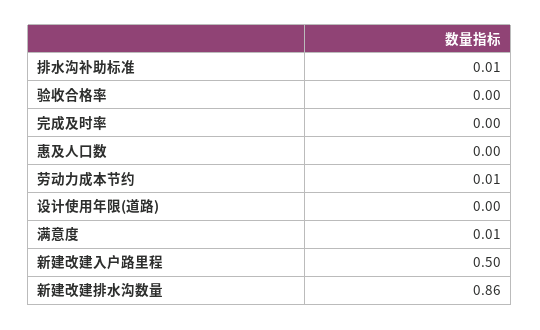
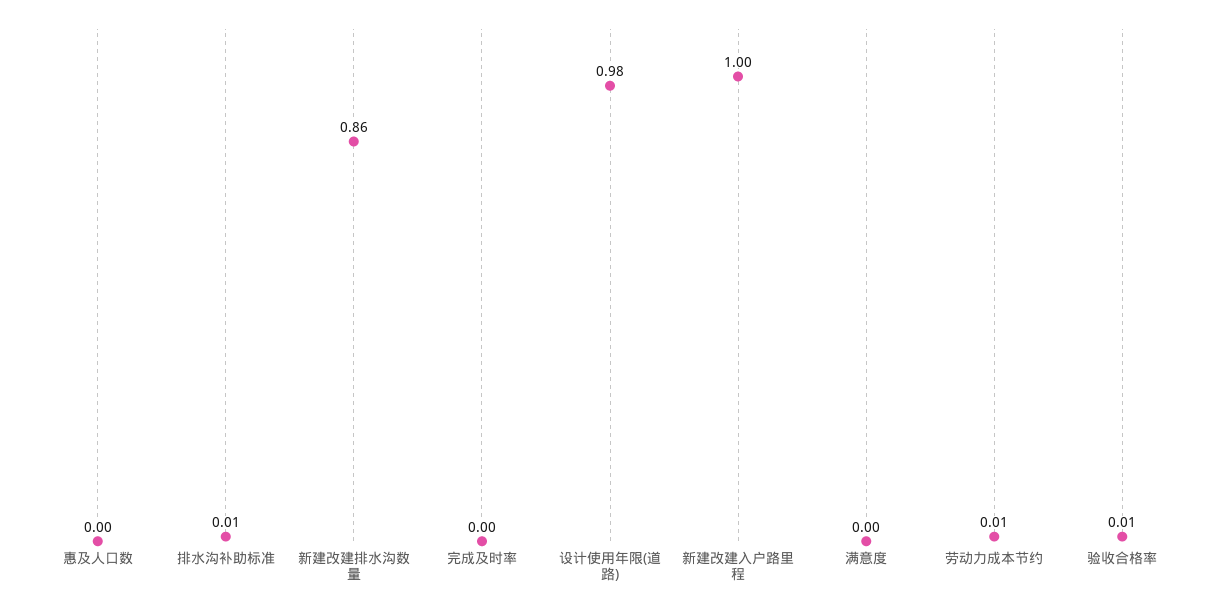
  {
    "排水沟补助标准": 0.01,
-   "验收合格率": 0,
+   "验收合格率": 0.01,
    "完成及时率": 0,
    "惠及人口数": 0,
    "劳动力成本节约": 0.01,
-   "设计使用年限(道路)": 0,
+   "设计使用年限(道路)": 0.98,
-   "满意度": 0.01,
+   "满意度": 0,
-   "新建改建入户路里程": 0.5,
+   "新建改建入户路里程": 1,
    "新建改建排水沟数量": 0.86
  }

